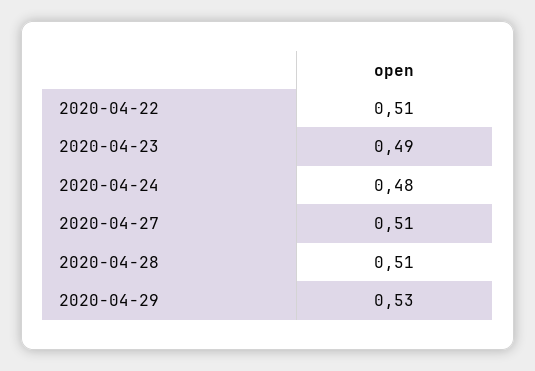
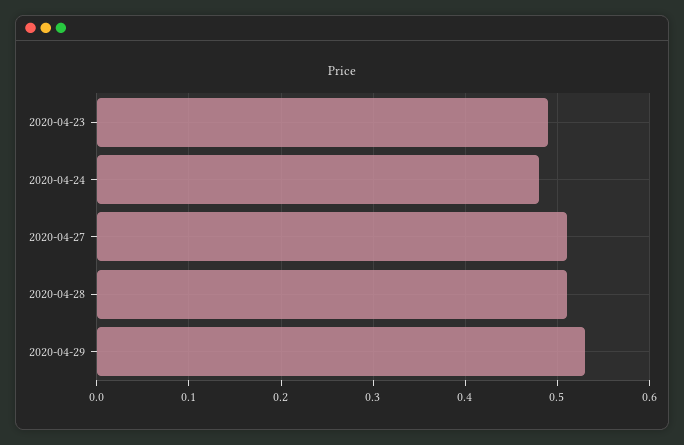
  {
-   "2020-04-22": 0.51,
    "2020-04-23": 0.49,
    "2020-04-24": 0.48,
    "2020-04-27": 0.51,
    "2020-04-28": 0.51,
    "2020-04-29": 0.53
  }

